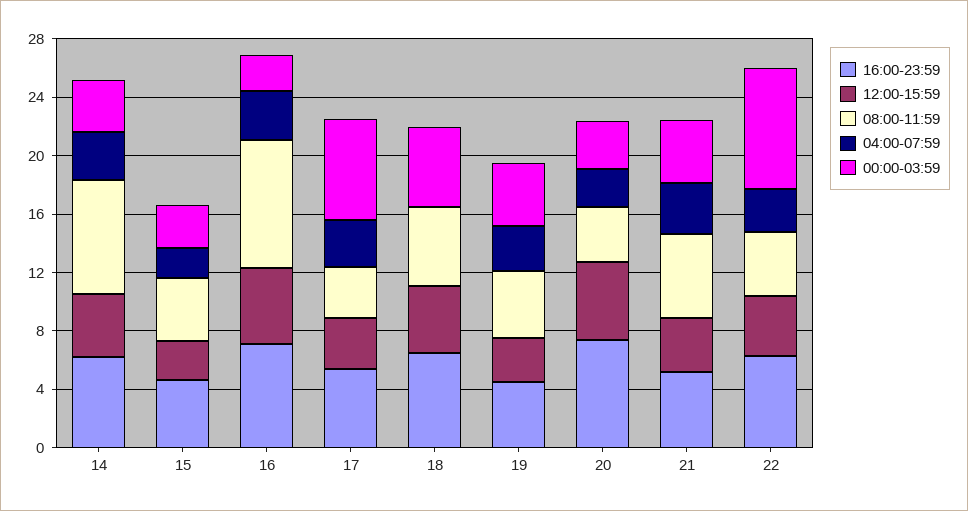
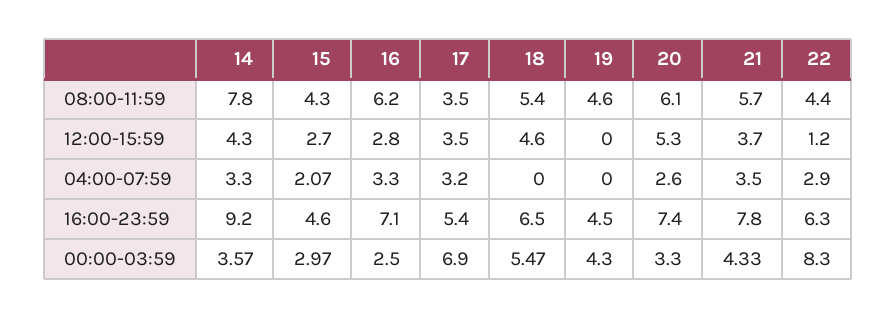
  {
    "16:00-23:59": {
-     "14": 6,
+     "14": 9.2,
      "15": 4.6,
      "16": 7.1,
      "17": 5.4,
      "18": 6.5,
      "19": 4.5,
      "20": 7.4,
-     "21": 5,
+     "21": 7.8,
      "22": 6.3
    },
    "12:00-15:59": {
      "14": 4.3,
      "15": 2.7,
-     "16": 5,
+     "16": 2.8,
      "17": 3.5,
      "18": 4.6,
-     "19": 3,
+     "19": 0,
      "20": 5.3,
      "21": 3.7,
-     "22": 4
+     "22": 1.2
    },
    "08:00-11:59": {
      "14": 7.8,
      "15": 4.3,
-     "16": 9,
+     "16": 6.2,
      "17": 3.5,
      "18": 5.4,
      "19": 4.6,
-     "20": 4,
+     "20": 6.1,
      "21": 5.7,
      "22": 4.4
    },
    "04:00-07:59": {
      "14": 3.3,
      "15": 2.07,
      "16": 3.3,
      "17": 3.2,
      "18": 0,
-     "19": 3,
+     "19": 0,
      "20": 2.6,
      "21": 3.5,
      "22": 2.9
    },
    "00:00-03:59": {
      "14": 3.57,
      "15": 2.97,
      "16": 2.5,
      "17": 6.9,
      "18": 5.47,
      "19": 4.3,
      "20": 3.3,
      "21": 4.33,
      "22": 8.3
    }
  }

